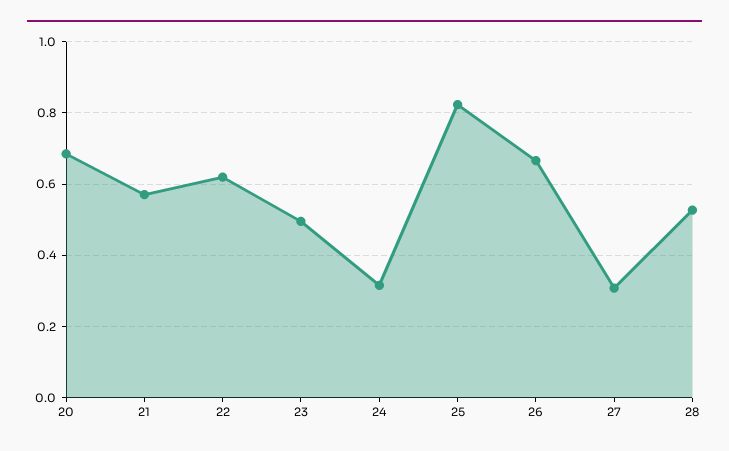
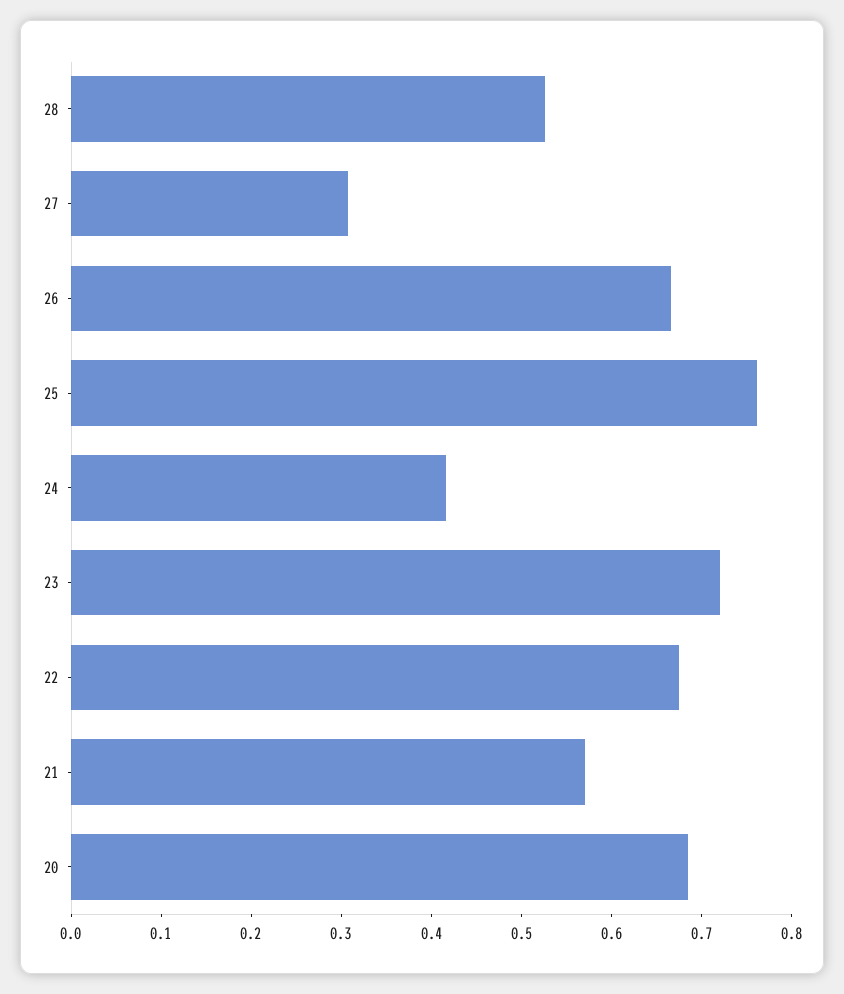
  {
    "20": 0.68,
    "21": 0.58,
-   "22": 0.62,
+   "22": 0.68,
-   "23": 0.5,
+   "23": 0.72,
-   "24": 0.32,
+   "24": 0.42,
-   "25": 0.82,
+   "25": 0.76,
    "26": 0.66,
    "27": 0.3,
    "28": 0.52
  }

